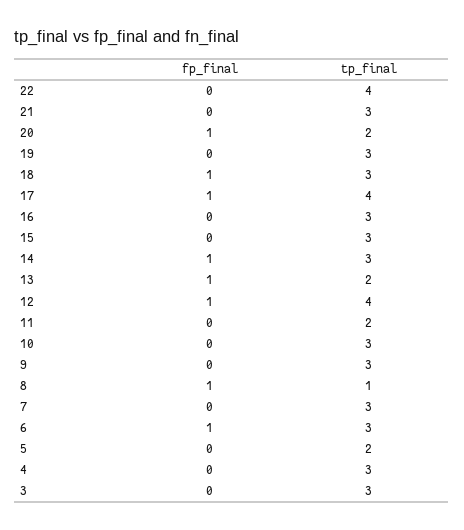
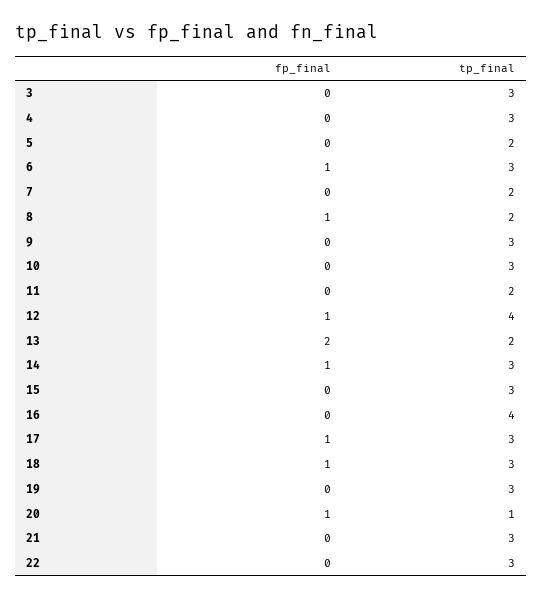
  {
    "fp_final": {
      "22": 0,
      "21": 0,
      "20": 1,
      "19": 0,
      "18": 1,
      "17": 1,
      "16": 0,
      "15": 0,
      "14": 1,
-     "13": 1,
+     "13": 2,
      "12": 1,
      "11": 0,
      "10": 0,
      "9": 0,
      "8": 1,
      "7": 0,
      "6": 1,
      "5": 0,
      "4": 0,
      "3": 0
    },
    "tp_final": {
-     "22": 4,
+     "22": 3,
      "21": 3,
-     "20": 2,
+     "20": 1,
      "19": 3,
      "18": 3,
-     "17": 4,
+     "17": 3,
-     "16": 3,
+     "16": 4,
      "15": 3,
      "14": 3,
      "13": 2,
      "12": 4,
      "11": 2,
      "10": 3,
      "9": 3,
-     "8": 1,
+     "8": 2,
-     "7": 3,
+     "7": 2,
      "6": 3,
      "5": 2,
      "4": 3,
      "3": 3
    }
  }

